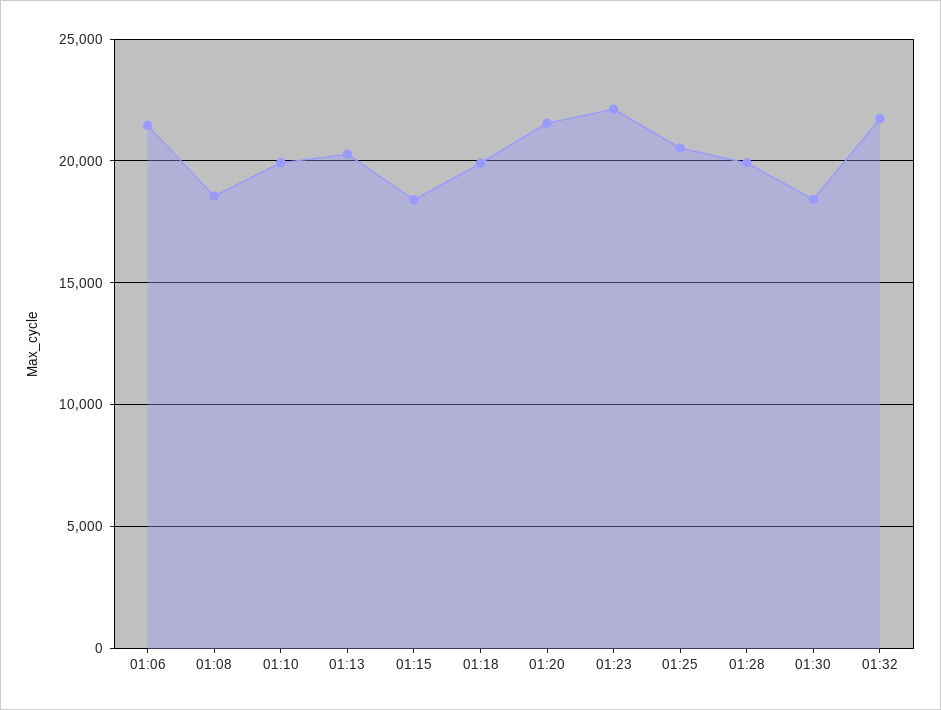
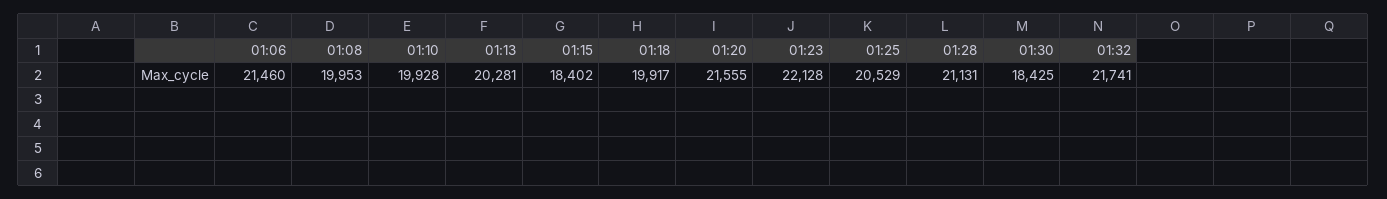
  {
    "01:06": 21460,
-   "01:08": 18500,
+   "01:08": 19953,
    "01:10": 19928,
    "01:13": 20281,
    "01:15": 18402,
    "01:18": 19917,
    "01:20": 21555,
    "01:23": 22128,
    "01:25": 20529,
-   "01:28": 20000,
+   "01:28": 21131,
    "01:30": 18425,
    "01:32": 21741
  }

